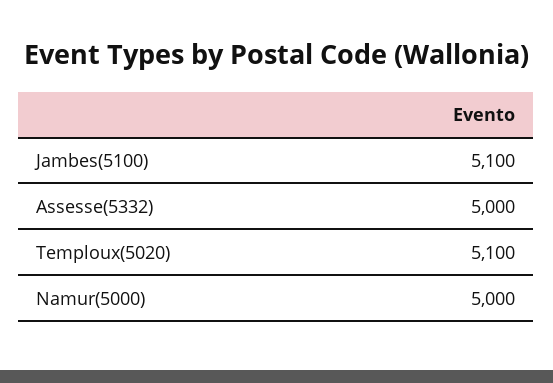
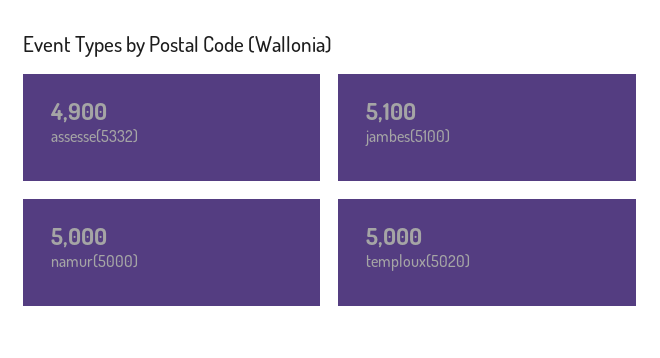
  {
    "Jambes(5100)": 5100,
-   "Assesse(5332)": 5000,
+   "Assesse(5332)": 4900,
-   "Temploux(5020)": 5100,
+   "Temploux(5020)": 5000,
    "Namur(5000)": 5000
  }

